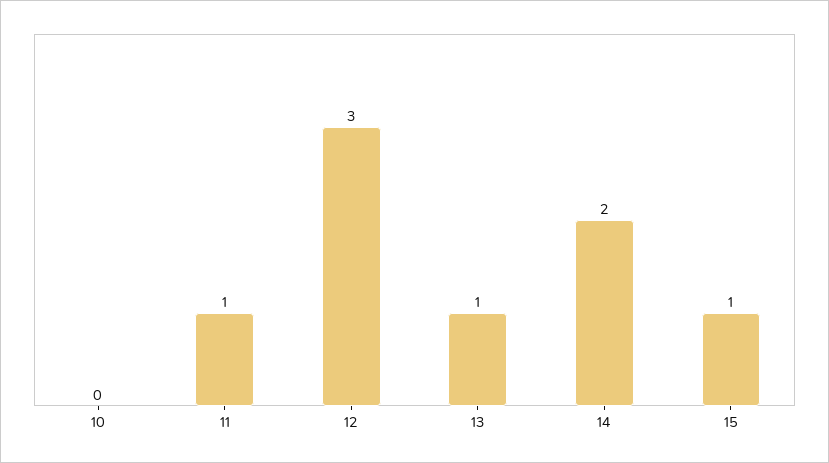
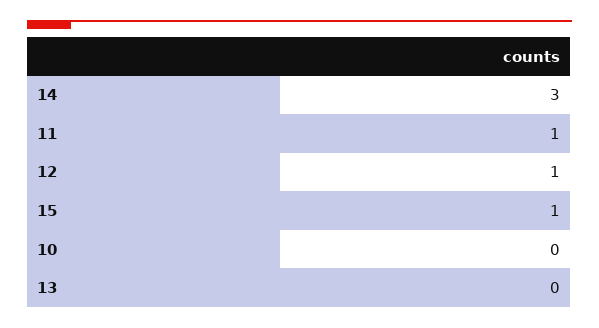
  {
    "10": 0,
    "11": 1,
-   "12": 3,
+   "12": 1,
-   "13": 1,
+   "13": 0,
-   "14": 2,
+   "14": 3,
    "15": 1
  }

